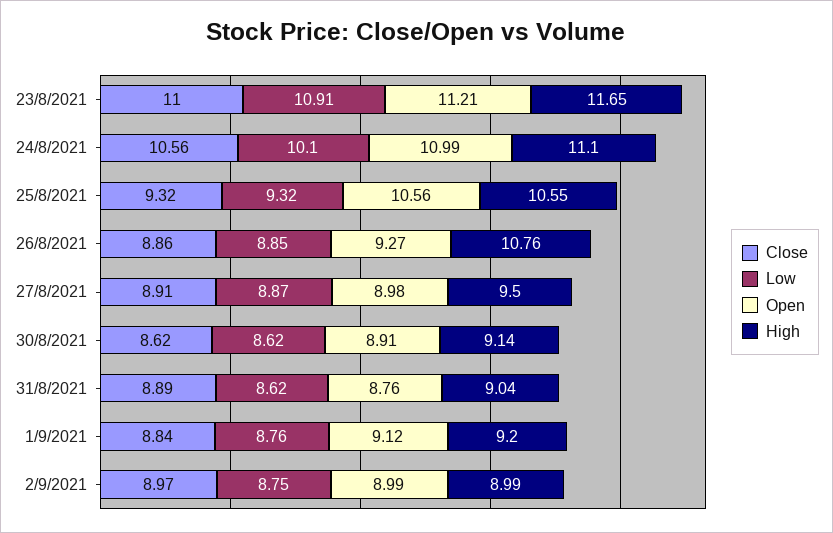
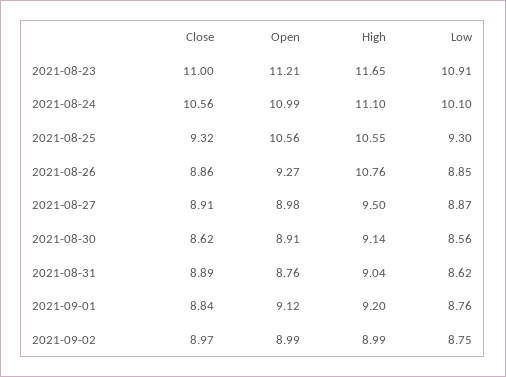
  {
    "Close": {
      "23/8/2021": 11,
      "24/8/2021": 10.56,
      "25/8/2021": 9.32,
      "26/8/2021": 8.86,
      "27/8/2021": 8.91,
      "30/8/2021": 8.62,
      "31/8/2021": 8.89,
      "1/9/2021": 8.84,
      "2/9/2021": 8.97
    },
    "Low": {
      "23/8/2021": 10.91,
      "24/8/2021": 10.1,
-     "25/8/2021": 9.32,
+     "25/8/2021": 9.3,
      "26/8/2021": 8.85,
      "27/8/2021": 8.87,
-     "30/8/2021": 8.62,
+     "30/8/2021": 8.56,
      "31/8/2021": 8.62,
      "1/9/2021": 8.76,
      "2/9/2021": 8.75
    },
    "Open": {
      "23/8/2021": 11.21,
      "24/8/2021": 10.99,
      "25/8/2021": 10.56,
      "26/8/2021": 9.27,
      "27/8/2021": 8.98,
      "30/8/2021": 8.91,
      "31/8/2021": 8.76,
      "1/9/2021": 9.12,
      "2/9/2021": 8.99
    },
    "High": {
      "23/8/2021": 11.65,
      "24/8/2021": 11.1,
      "25/8/2021": 10.55,
      "26/8/2021": 10.76,
      "27/8/2021": 9.5,
      "30/8/2021": 9.14,
      "31/8/2021": 9.04,
      "1/9/2021": 9.2,
      "2/9/2021": 8.99
    }
  }

